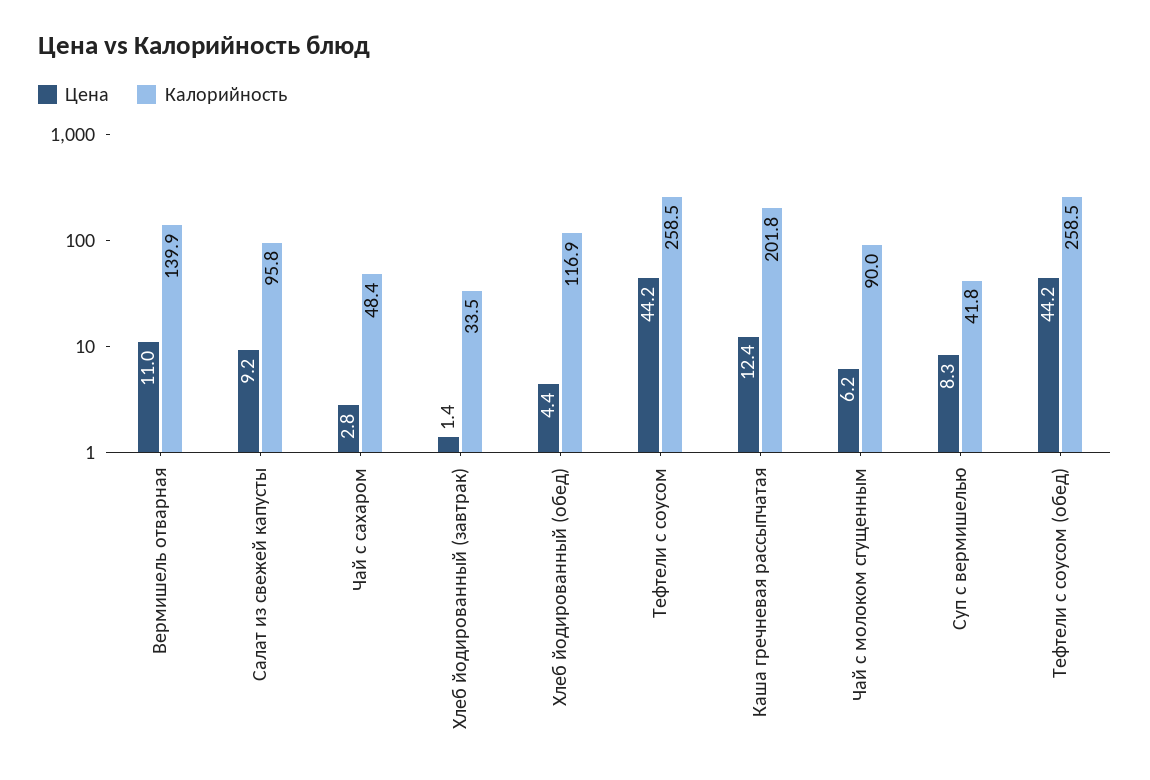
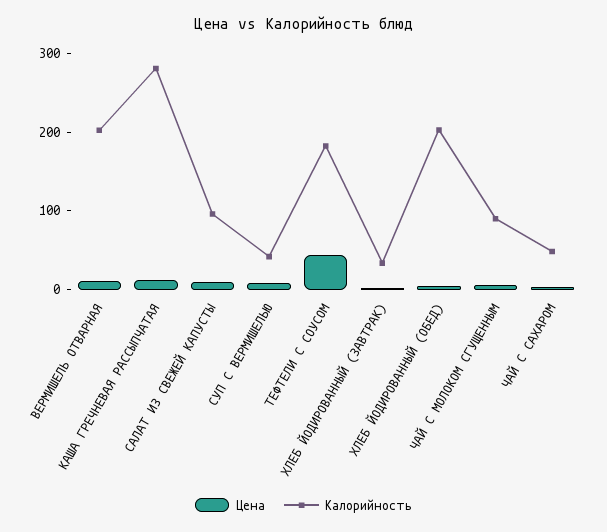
  {
    "Цена": {
      "Вермишель отварная": 11,
      "Салат из свежей капусты": 9.2,
      "Чай с сахаром": 2.8,
      "Хлеб йодированный (завтрак)": 1.4,
      "Хлеб йодированный (обед)": 4.4,
      "Тефтели с соусом": 44.2,
      "Каша гречневая рассыпчатая": 12.4,
      "Чай с молоком сгущенным": 6.2,
-     "Суп с вермишелью": 8.3,
+     "Суп с вермишелью": 8.3
-     "Тефтели с соусом (обед)": 44.2
    },
    "Калорийность": {
-     "Вермишель отварная": 139.9,
+     "Вермишель отварная": 200,
      "Салат из свежей капусты": 95.8,
      "Чай с сахаром": 48.4,
      "Хлеб йодированный (завтрак)": 33.5,
-     "Хлеб йодированный (обед)": 116.9,
+     "Хлеб йодированный (обед)": 200,
-     "Тефтели с соусом": 258.5,
+     "Тефтели с соусом": 180,
-     "Каша гречневая рассыпчатая": 201.8,
+     "Каша гречневая рассыпчатая": 280,
      "Чай с молоком сгущенным": 90,
-     "Суп с вермишелью": 41.8,
+     "Суп с вермишелью": 41.8
-     "Тефтели с соусом (обед)": 258.5
    }
  }

